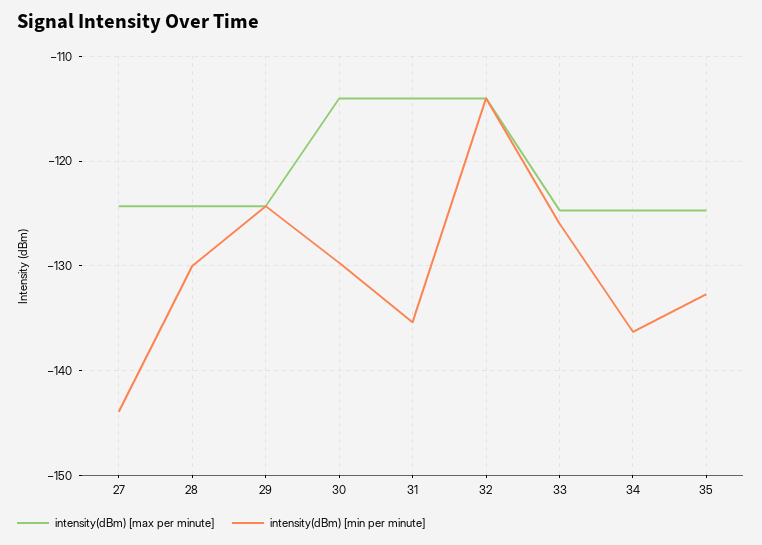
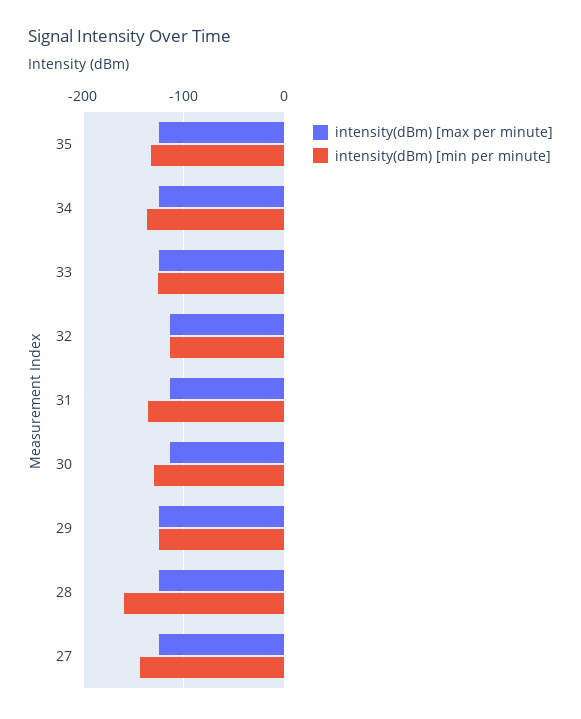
  {
    "intensity(dBm) [max per minute]": {
      "27": -124,
      "28": -124,
      "29": -124,
      "30": -114,
      "31": -114,
      "32": -114,
      "33": -125,
      "34": -125,
      "35": -125
    },
    "intensity(dBm) [min per minute]": {
      "27": -144,
-     "28": -130,
+     "28": -160,
      "29": -124,
      "30": -130,
      "31": -135,
      "32": -114,
      "33": -126,
      "34": -136,
      "35": -133
    }
  }

